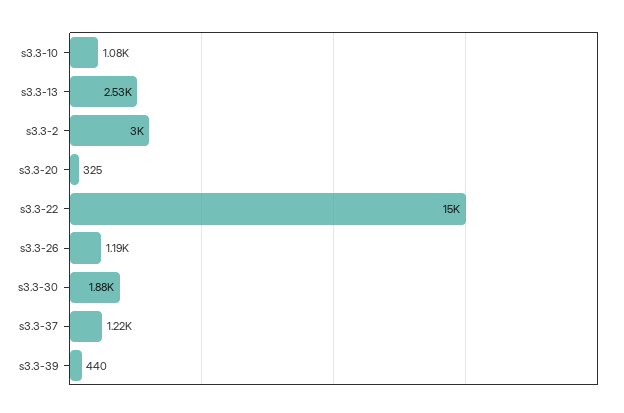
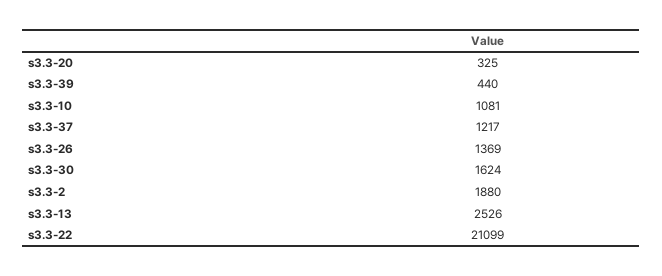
  {
    "s3.3-10": 1081,
    "s3.3-13": 2526,
-   "s3.3-2": 3000,
+   "s3.3-2": 1880,
    "s3.3-20": 325,
-   "s3.3-22": 15000,
+   "s3.3-22": 21099,
-   "s3.3-26": 1190,
+   "s3.3-26": 1369,
-   "s3.3-30": 1880,
+   "s3.3-30": 1624,
    "s3.3-37": 1217,
    "s3.3-39": 440
  }

